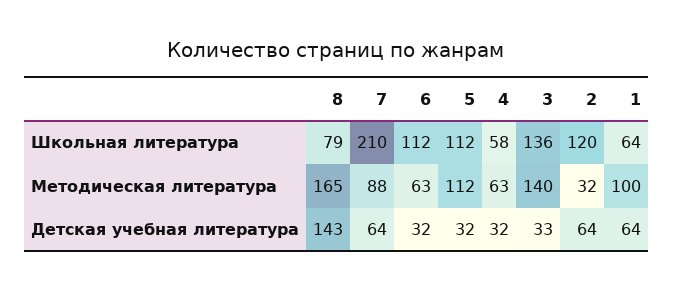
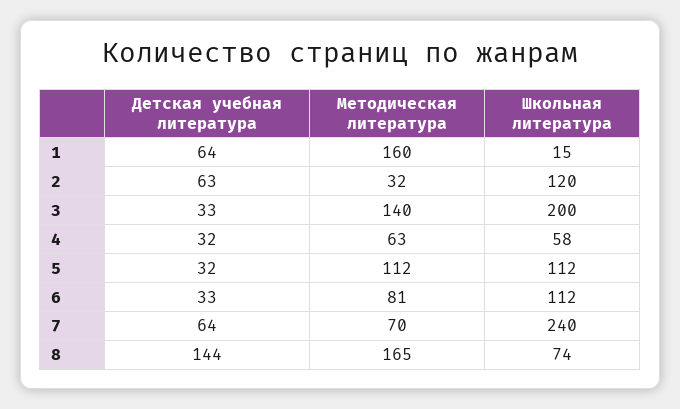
  {
    "8": {
-     "Школьная литература": 79,
+     "Школьная литература": 74,
      "Методическая литература": 165,
-     "Детская учебная литература": 143
+     "Детская учебная литература": 144
    },
    "7": {
-     "Школьная литература": 210,
+     "Школьная литература": 240,
-     "Методическая литература": 88,
+     "Методическая литература": 70,
      "Детская учебная литература": 64
    },
    "6": {
      "Школьная литература": 112,
-     "Методическая литература": 63,
+     "Методическая литература": 81,
-     "Детская учебная литература": 32
+     "Детская учебная литература": 33
    },
    "5": {
      "Школьная литература": 112,
      "Методическая литература": 112,
      "Детская учебная литература": 32
    },
    "4": {
      "Школьная литература": 58,
      "Методическая литература": 63,
      "Детская учебная литература": 32
    },
    "3": {
-     "Школьная литература": 136,
+     "Школьная литература": 200,
      "Методическая литература": 140,
      "Детская учебная литература": 33
    },
    "2": {
      "Школьная литература": 120,
      "Методическая литература": 32,
-     "Детская учебная литература": 64
+     "Детская учебная литература": 63
    },
    "1": {
-     "Школьная литература": 64,
+     "Школьная литература": 15,
-     "Методическая литература": 100,
+     "Методическая литература": 160,
      "Детская учебная литература": 64
    }
  }

